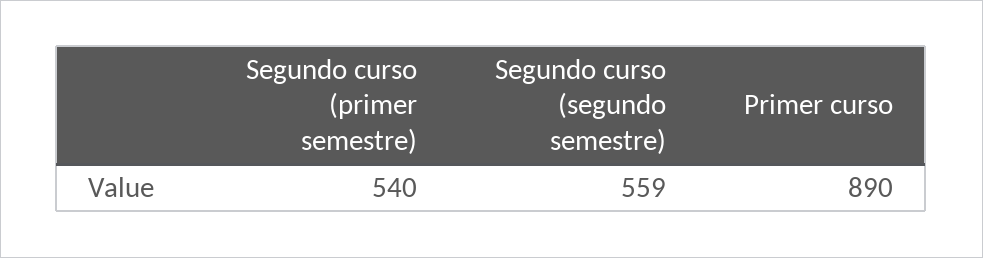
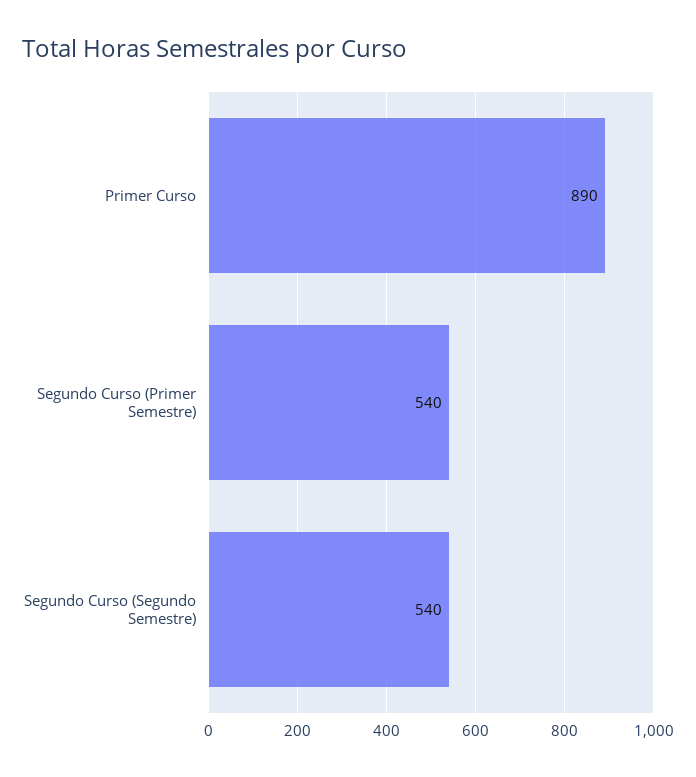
  {
    "Segundo curso (primer semestre)": 540,
-   "Segundo curso (segundo semestre)": 559,
+   "Segundo curso (segundo semestre)": 540,
    "Primer curso": 890
  }

